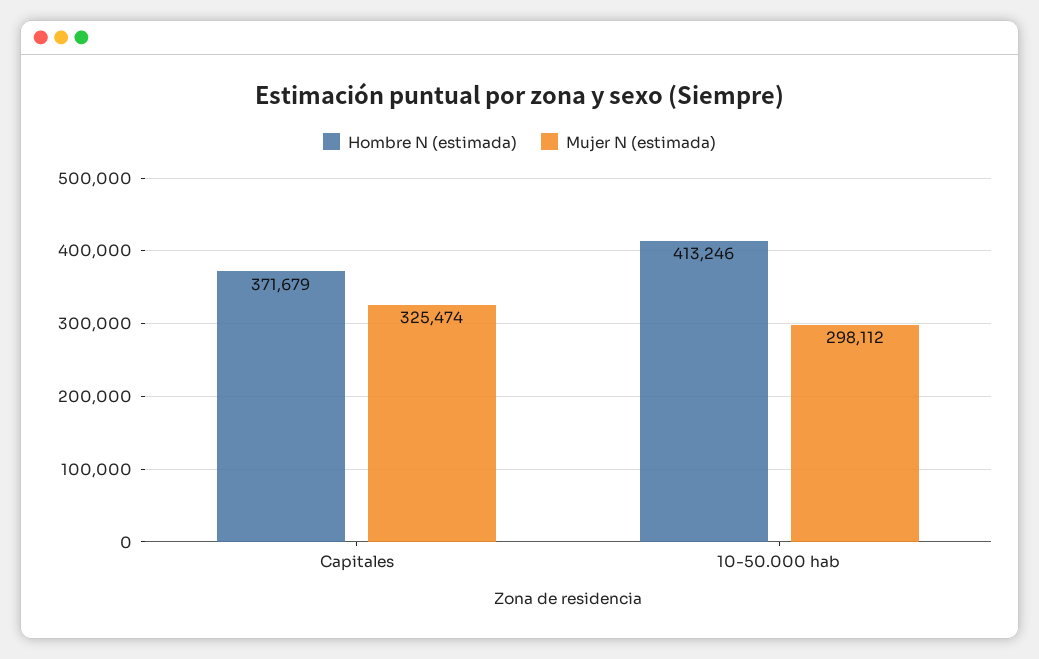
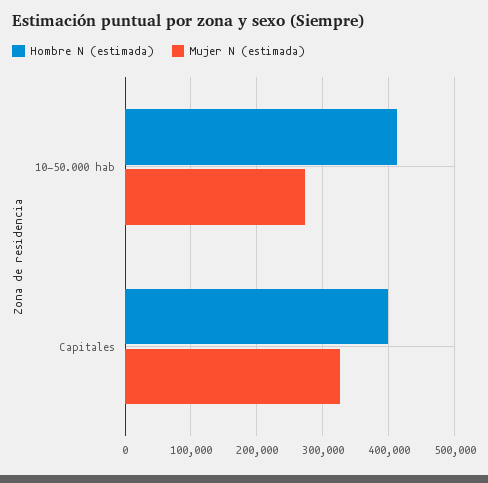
  {
    "Hombre N (estimada)": {
-     "Capitales": 371679,
+     "Capitales": 400000,
      "10-50.000 hab": 413246
    },
    "Mujer N (estimada)": {
      "Capitales": 325474,
-     "10-50.000 hab": 298112
+     "10-50.000 hab": 270000
    }
  }

